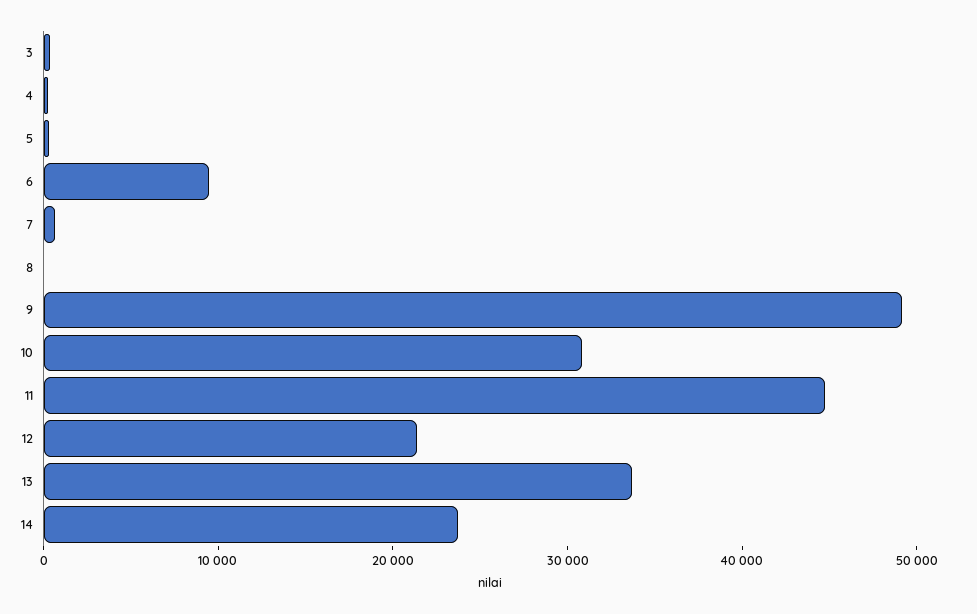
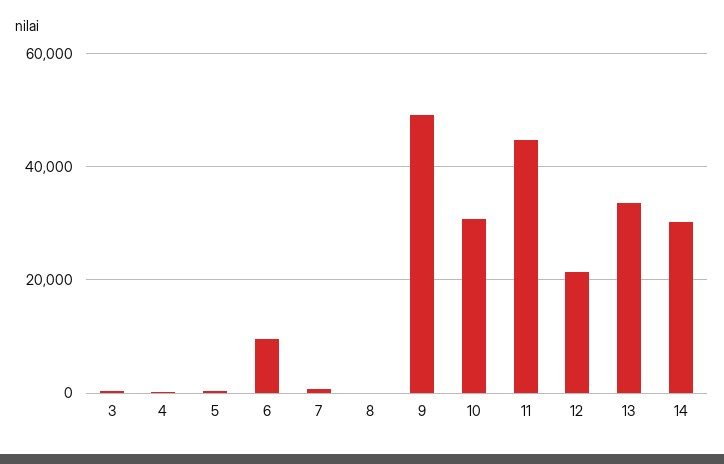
  {
    "3": 0,
    "4": 0,
    "5": 0,
    "6": 10000,
    "7": 0,
    "8": 0,
    "9": 50000,
    "10": 30000,
    "11": 44000,
    "12": 22000,
    "13": 34000,
-   "14": 24000
+   "14": 30000
  }

